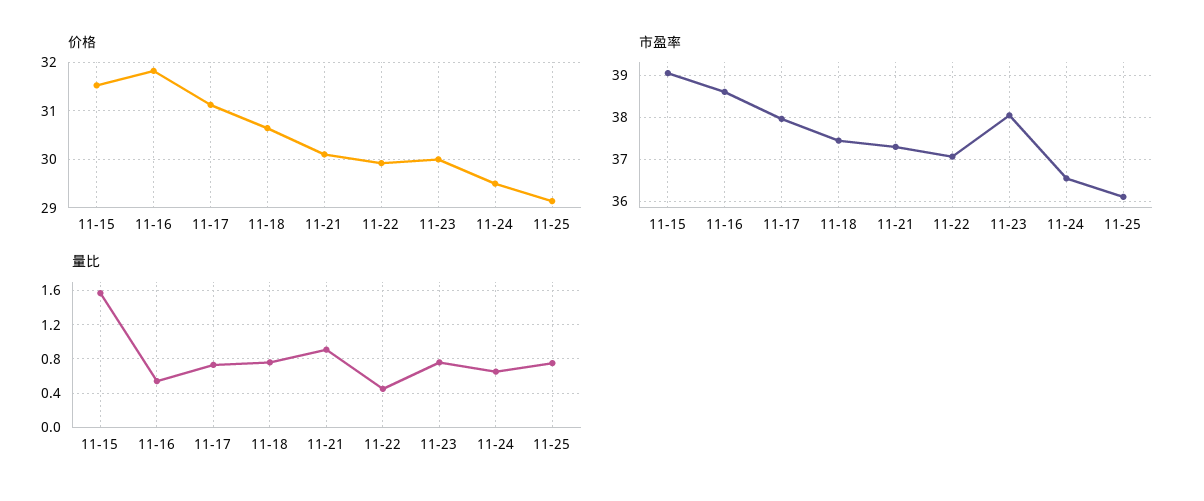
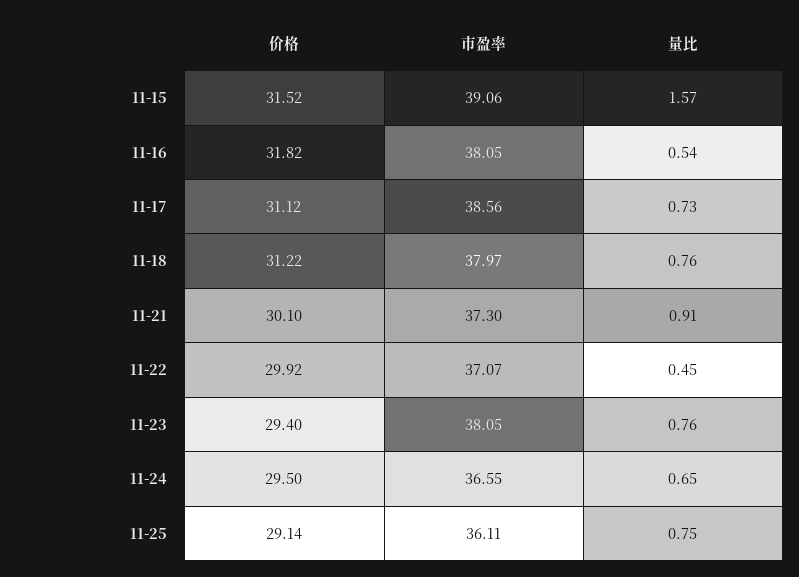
  {
    "价格": {
      "11-15": 31.52,
      "11-16": 31.82,
      "11-17": 31.12,
-     "11-18": 30.6,
+     "11-18": 31.22,
      "11-21": 30.1,
      "11-22": 29.92,
-     "11-23": 30,
+     "11-23": 29.4,
      "11-24": 29.5,
      "11-25": 29.14
    },
    "市盈率": {
      "11-15": 39.06,
-     "11-16": 38.6,
+     "11-16": 38.05,
-     "11-17": 38,
+     "11-17": 38.56,
-     "11-18": 37.4,
+     "11-18": 37.97,
      "11-21": 37.3,
      "11-22": 37.07,
      "11-23": 38.05,
      "11-24": 36.55,
      "11-25": 36.11
    },
    "量比": {
      "11-15": 1.57,
      "11-16": 0.54,
      "11-17": 0.73,
      "11-18": 0.76,
      "11-21": 0.91,
      "11-22": 0.45,
      "11-23": 0.76,
      "11-24": 0.65,
      "11-25": 0.75
    }
  }

